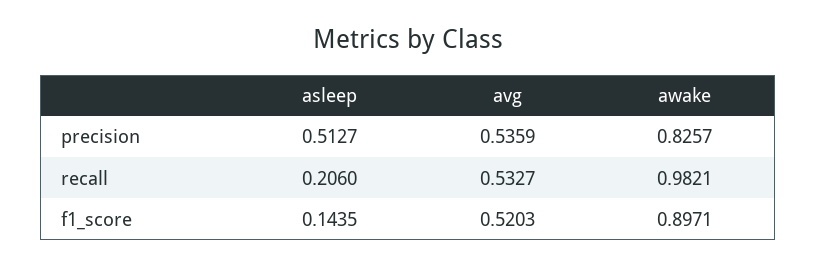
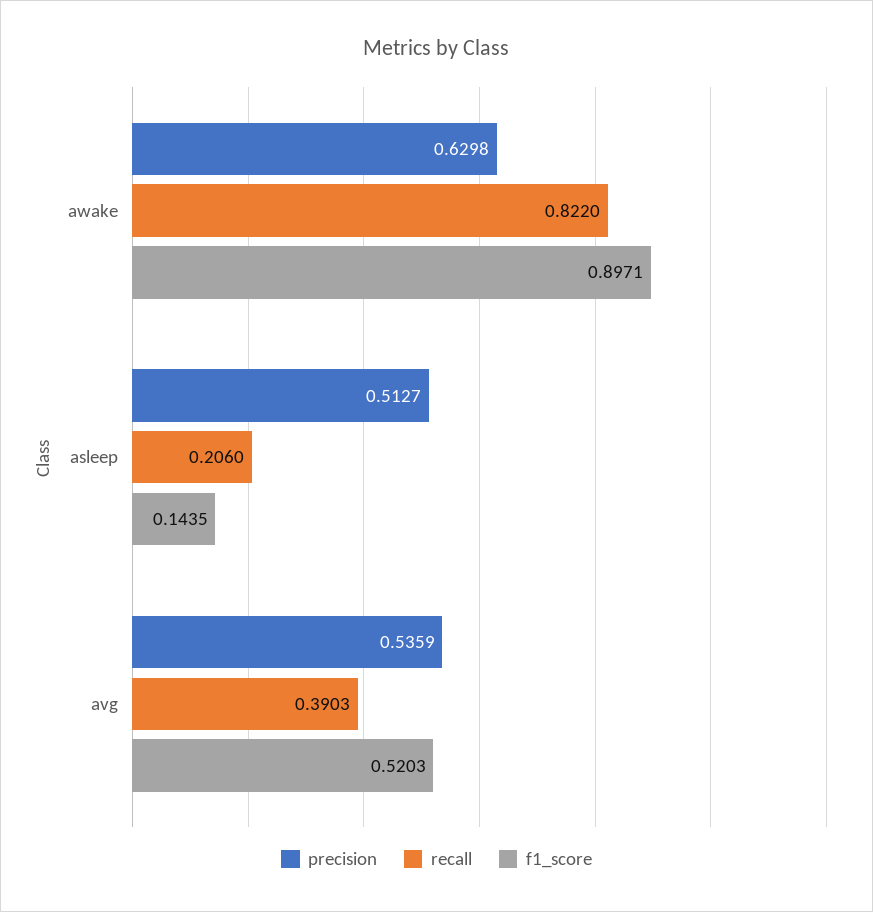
  {
    "precision": {
      "asleep": 0.5127,
      "avg": 0.5359,
-     "awake": 0.8257
+     "awake": 0.6298
    },
    "recall": {
      "asleep": 0.206,
-     "avg": 0.5327,
+     "avg": 0.3903,
-     "awake": 0.9821
+     "awake": 0.822
    },
    "f1_score": {
      "asleep": 0.1435,
      "avg": 0.5203,
      "awake": 0.8971
    }
  }

